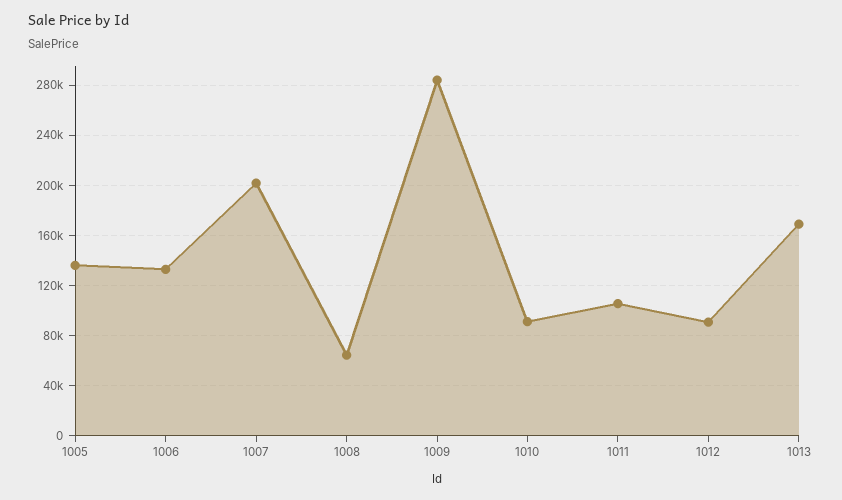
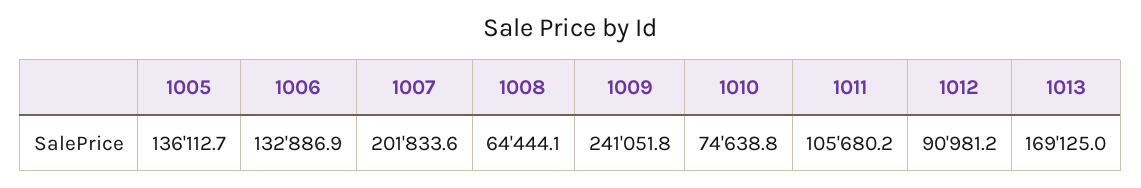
  {
    "1005": 136112.7,
    "1006": 132886.9,
    "1007": 201833.6,
    "1008": 64444.1,
-   "1009": 285000,
+   "1009": 241051.8,
-   "1010": 90000,
+   "1010": 74638.8,
    "1011": 105680.2,
    "1012": 90981.2,
    "1013": 169125
  }

